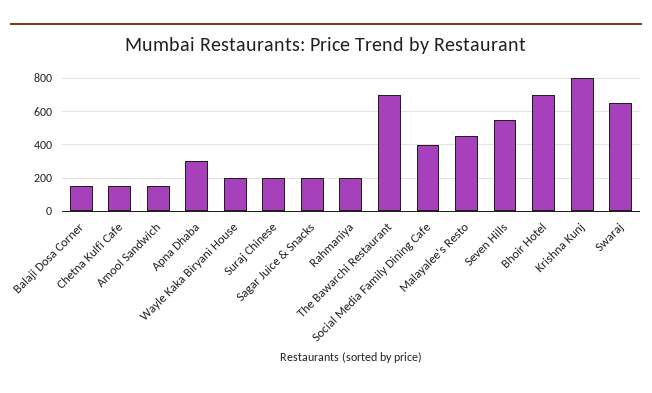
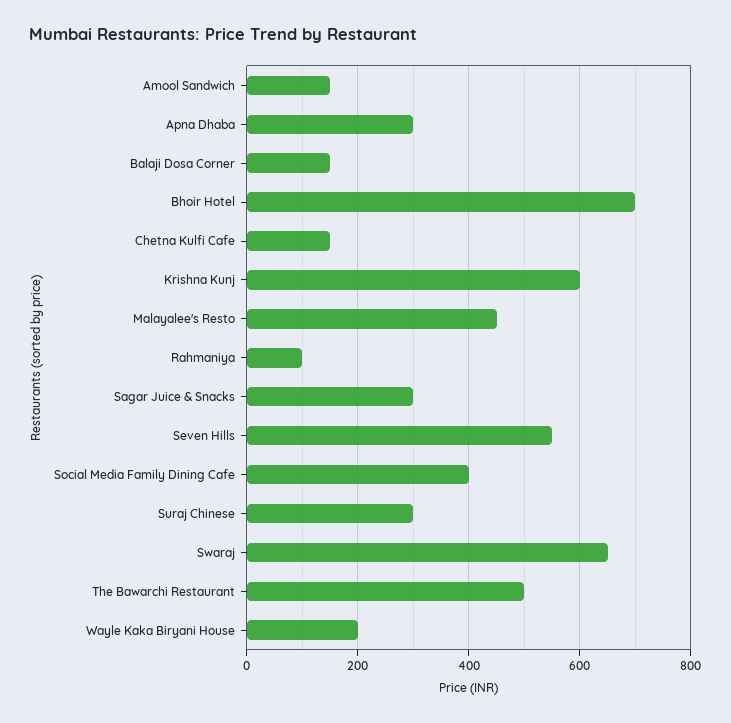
  {
    "Balaji Dosa Corner": 160,
    "Chetna Kulfi Cafe": 160,
    "Amool Sandwich": 160,
    "Apna Dhaba": 300,
    "Wayle Kaka Biryani House": 200,
-   "Suraj Chinese": 200,
+   "Suraj Chinese": 300,
-   "Sagar Juice & Snacks": 200,
+   "Sagar Juice & Snacks": 300,
-   "Rahmaniya": 200,
+   "Rahmaniya": 100,
-   "The Bawarchi Restaurant": 700,
+   "The Bawarchi Restaurant": 500,
    "Social Media Family Dining Cafe": 400,
    "Malayalee's Resto": 460,
    "Seven Hills": 560,
    "Bhoir Hotel": 700,
-   "Krishna Kunj": 800,
+   "Krishna Kunj": 600,
    "Swaraj": 660
  }

